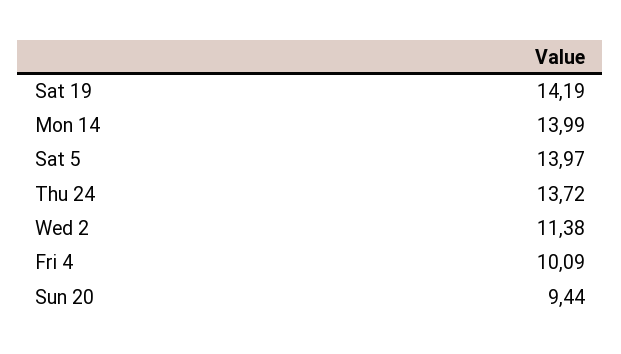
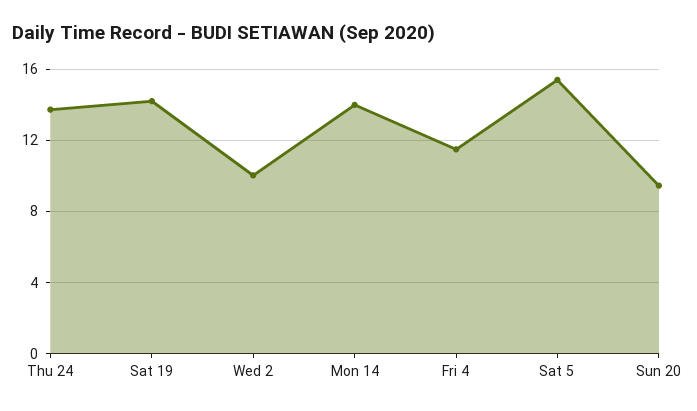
  {
    "Sat 19": 14.19,
    "Mon 14": 13.99,
-   "Sat 5": 13.97,
+   "Sat 5": 15.5,
    "Thu 24": 13.72,
-   "Wed 2": 11.38,
+   "Wed 2": 10,
-   "Fri 4": 10.09,
+   "Fri 4": 11.5,
    "Sun 20": 9.44
  }

